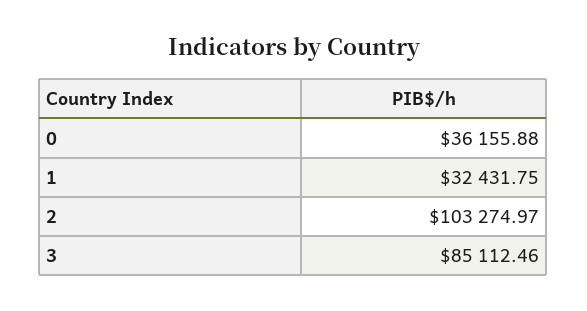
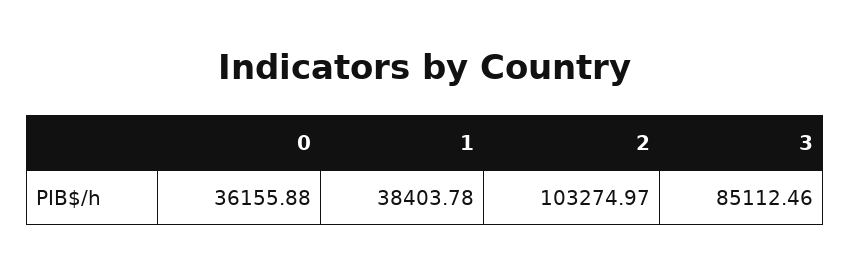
  {
    "0": 36155.88,
-   "1": 32431.75,
+   "1": 38403.78,
    "2": 103274.97,
    "3": 85112.46
  }

